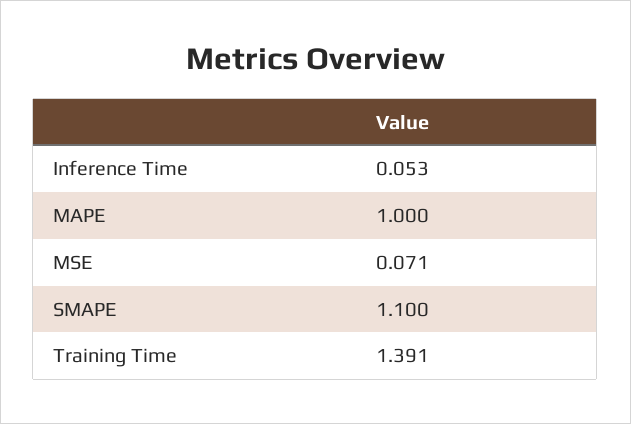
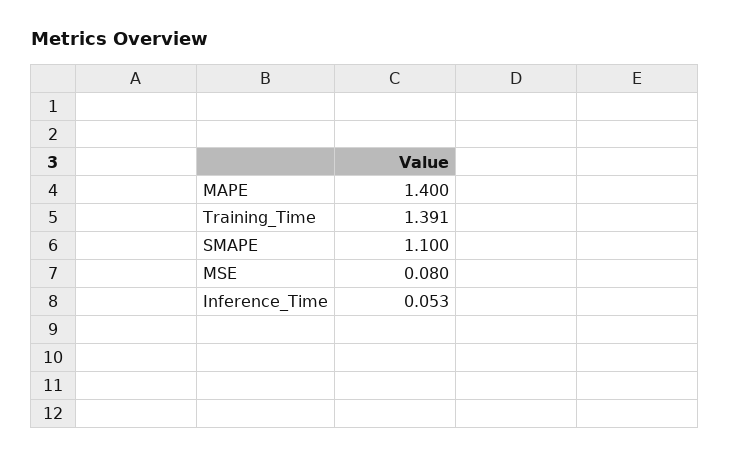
  {
    "Inference Time": 0.053,
-   "MAPE": 1,
+   "MAPE": 1.4,
-   "MSE": 0.071,
+   "MSE": 0.08,
    "SMAPE": 1.1,
    "Training Time": 1.391
  }

